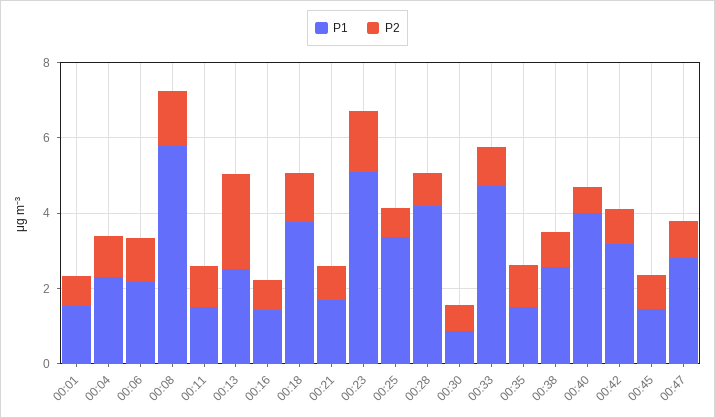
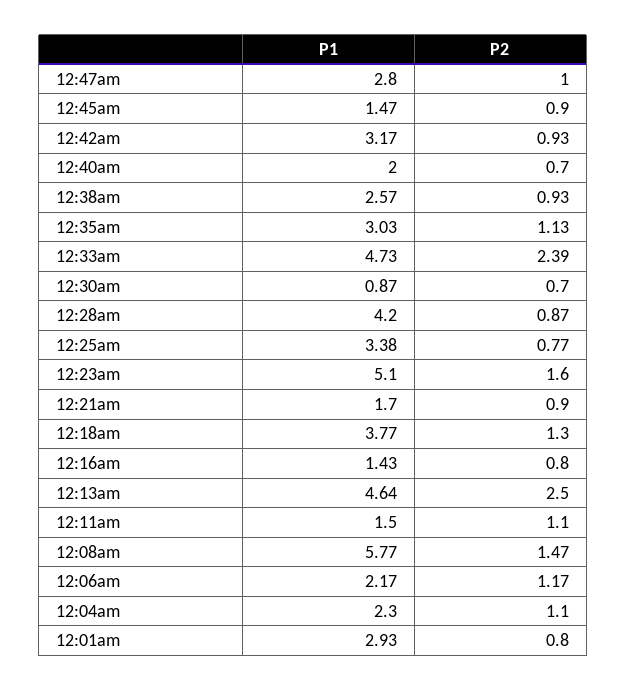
  {
    "P1": {
-     "00:01": 1.5,
+     "00:01": 2.93,
      "00:04": 2.3,
      "00:06": 2.17,
      "00:08": 5.77,
      "00:11": 1.5,
-     "00:13": 2.5,
+     "00:13": 4.64,
      "00:16": 1.43,
      "00:18": 3.77,
      "00:21": 1.7,
      "00:23": 5.1,
      "00:25": 3.38,
      "00:28": 4.2,
      "00:30": 0.87,
      "00:33": 4.73,
-     "00:35": 1.5,
+     "00:35": 3.03,
      "00:38": 2.57,
-     "00:40": 4,
+     "00:40": 2,
      "00:42": 3.17,
      "00:45": 1.47,
      "00:47": 2.8
    },
    "P2": {
      "00:01": 0.8,
      "00:04": 1.1,
      "00:06": 1.17,
      "00:08": 1.47,
      "00:11": 1.1,
      "00:13": 2.5,
      "00:16": 0.8,
      "00:18": 1.3,
      "00:21": 0.9,
      "00:23": 1.6,
      "00:25": 0.77,
      "00:28": 0.87,
      "00:30": 0.7,
-     "00:33": 1,
+     "00:33": 2.39,
      "00:35": 1.13,
      "00:38": 0.93,
      "00:40": 0.7,
      "00:42": 0.93,
      "00:45": 0.9,
      "00:47": 1
    }
  }

